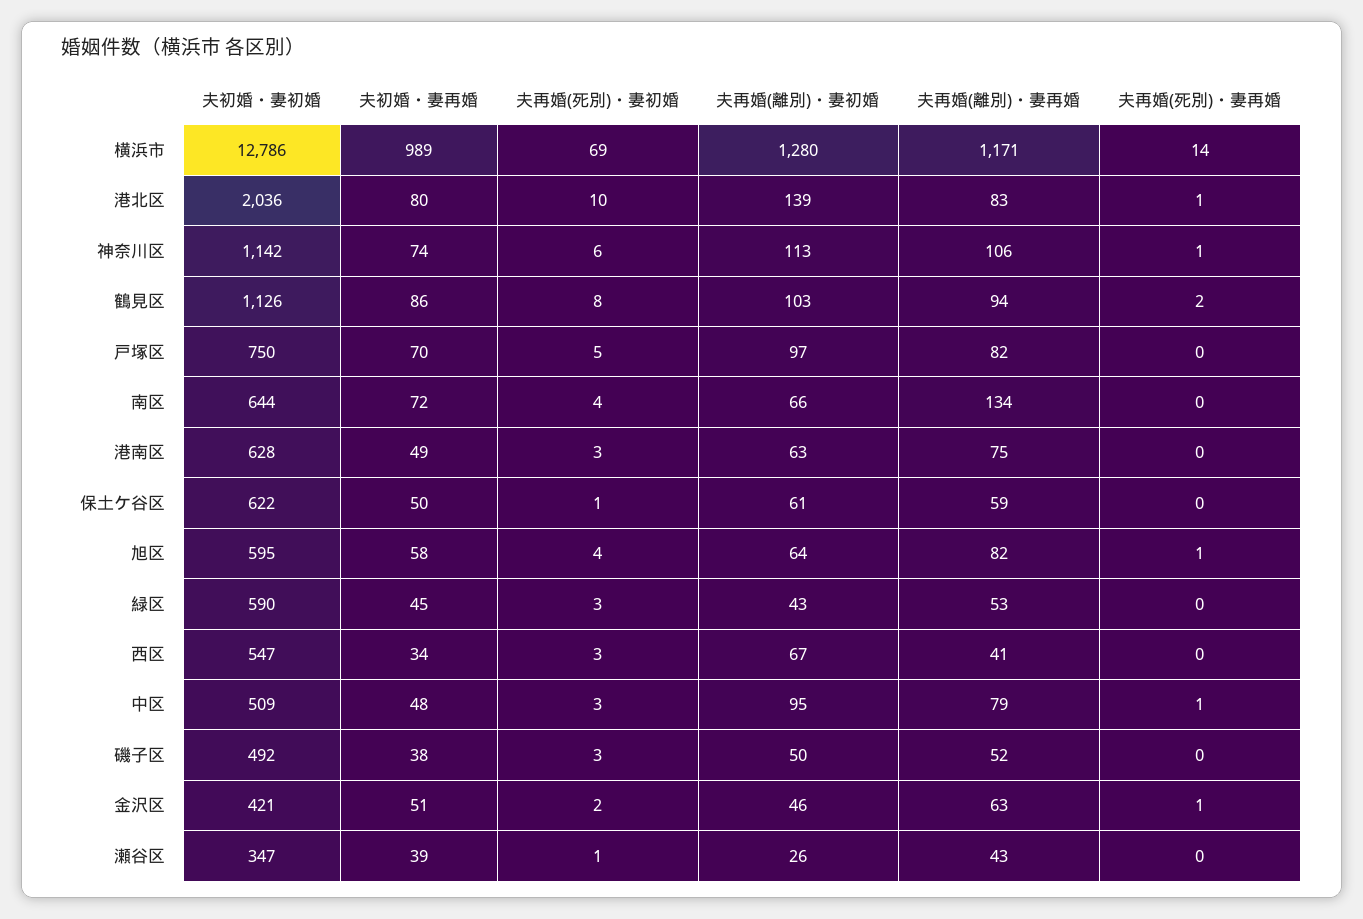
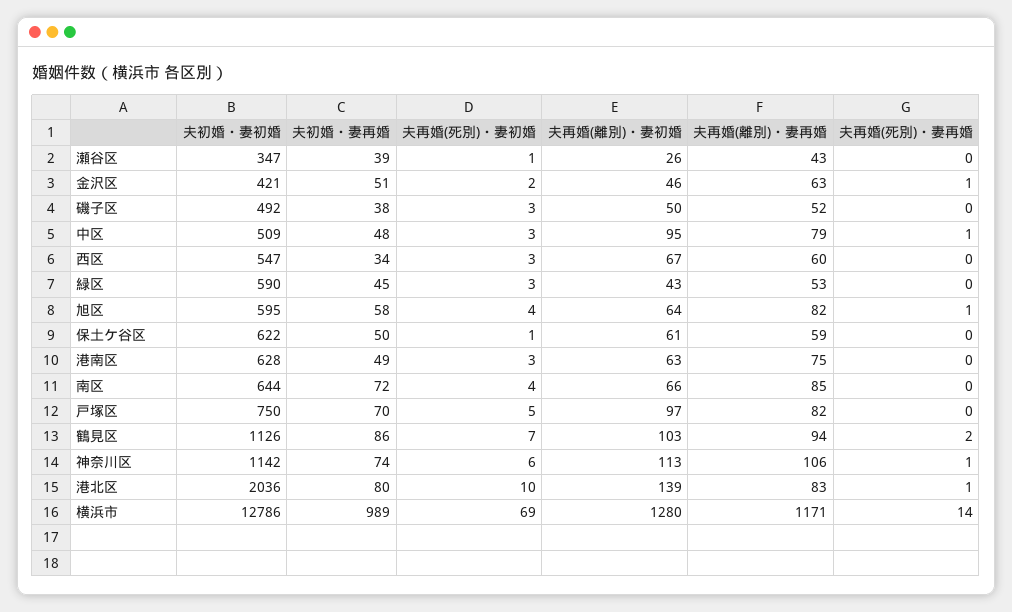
  {
    "夫初婚・妻初婚": {
      "横浜市": 12786,
      "港北区": 2036,
      "神奈川区": 1142,
      "鶴見区": 1126,
      "戸塚区": 750,
      "南区": 644,
      "港南区": 628,
      "保土ケ谷区": 622,
      "旭区": 595,
      "緑区": 590,
      "西区": 547,
      "中区": 509,
      "磯子区": 492,
      "金沢区": 421,
      "瀬谷区": 347
    },
    "夫初婚・妻再婚": {
      "横浜市": 989,
      "港北区": 80,
      "神奈川区": 74,
      "鶴見区": 86,
      "戸塚区": 70,
      "南区": 72,
      "港南区": 49,
      "保土ケ谷区": 50,
      "旭区": 58,
      "緑区": 45,
      "西区": 34,
      "中区": 48,
      "磯子区": 38,
      "金沢区": 51,
      "瀬谷区": 39
    },
    "夫再婚(死別)・妻初婚": {
      "横浜市": 69,
      "港北区": 10,
      "神奈川区": 6,
-     "鶴見区": 8,
+     "鶴見区": 7,
      "戸塚区": 5,
      "南区": 4,
      "港南区": 3,
      "保土ケ谷区": 1,
      "旭区": 4,
      "緑区": 3,
      "西区": 3,
      "中区": 3,
      "磯子区": 3,
      "金沢区": 2,
      "瀬谷区": 1
    },
    "夫再婚(離別)・妻初婚": {
      "横浜市": 1280,
      "港北区": 139,
      "神奈川区": 113,
      "鶴見区": 103,
      "戸塚区": 97,
      "南区": 66,
      "港南区": 63,
      "保土ケ谷区": 61,
      "旭区": 64,
      "緑区": 43,
      "西区": 67,
      "中区": 95,
      "磯子区": 50,
      "金沢区": 46,
      "瀬谷区": 26
    },
    "夫再婚(離別)・妻再婚": {
      "横浜市": 1171,
      "港北区": 83,
      "神奈川区": 106,
      "鶴見区": 94,
      "戸塚区": 82,
-     "南区": 134,
+     "南区": 85,
      "港南区": 75,
      "保土ケ谷区": 59,
      "旭区": 82,
      "緑区": 53,
-     "西区": 41,
+     "西区": 60,
      "中区": 79,
      "磯子区": 52,
      "金沢区": 63,
      "瀬谷区": 43
    },
    "夫再婚(死別)・妻再婚": {
      "横浜市": 14,
      "港北区": 1,
      "神奈川区": 1,
      "鶴見区": 2,
      "戸塚区": 0,
      "南区": 0,
      "港南区": 0,
      "保土ケ谷区": 0,
      "旭区": 1,
      "緑区": 0,
      "西区": 0,
      "中区": 1,
      "磯子区": 0,
      "金沢区": 1,
      "瀬谷区": 0
    }
  }

